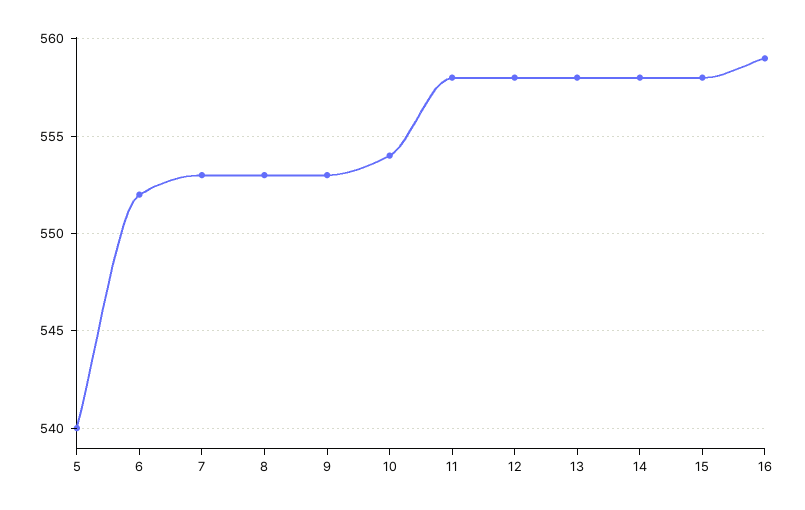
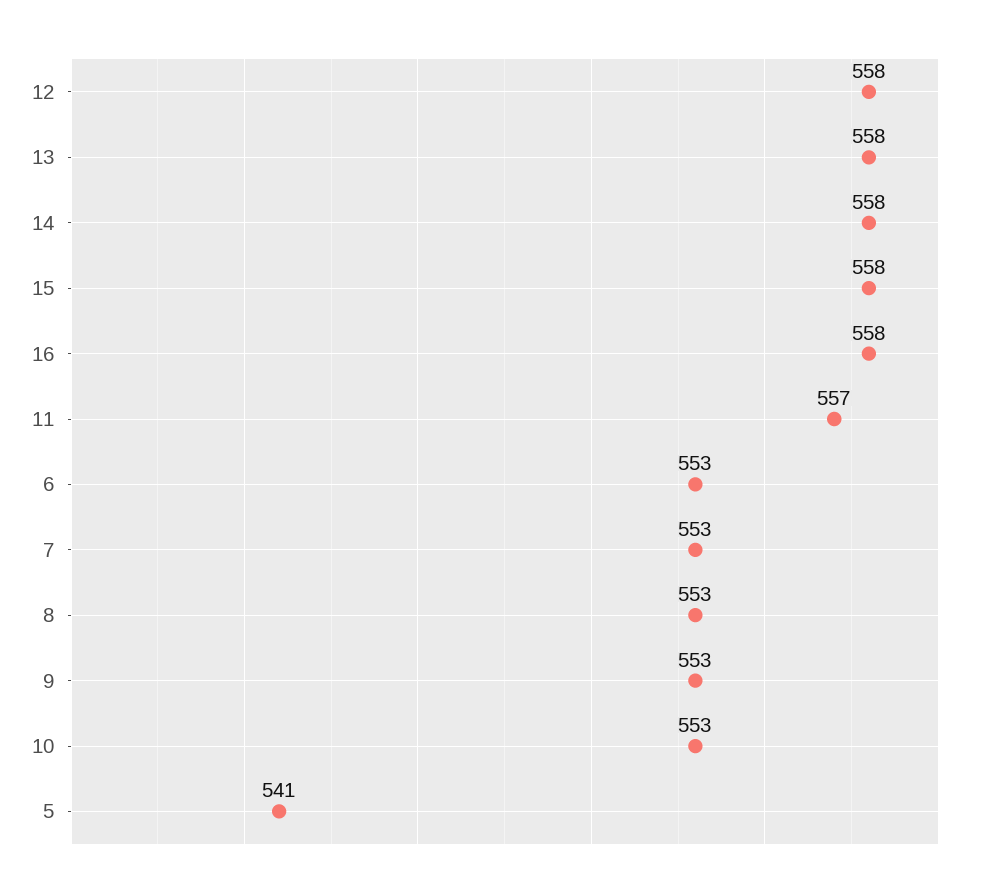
  {
-   "5": 540,
+   "5": 541,
-   "6": 552,
+   "6": 553,
    "7": 553,
    "8": 553,
    "9": 553,
-   "10": 554,
+   "10": 553,
-   "11": 558,
+   "11": 557,
    "12": 558,
    "13": 558,
    "14": 558,
    "15": 558,
-   "16": 559
+   "16": 558
  }

